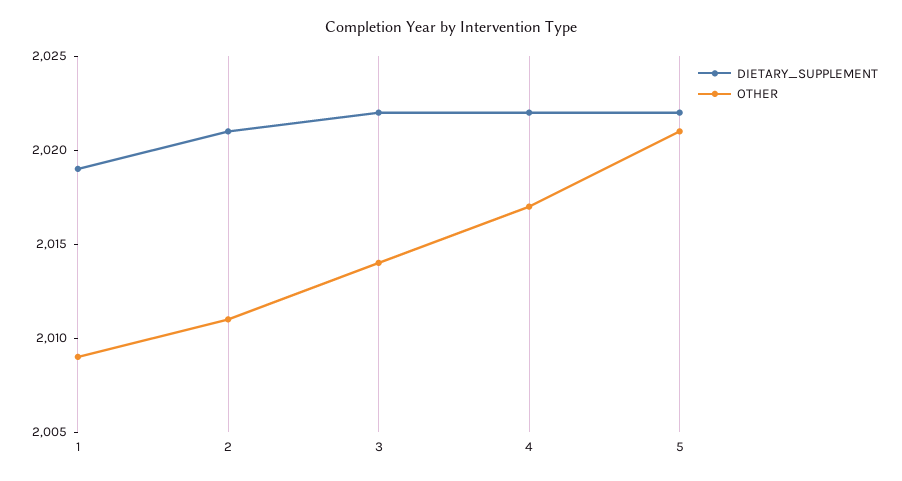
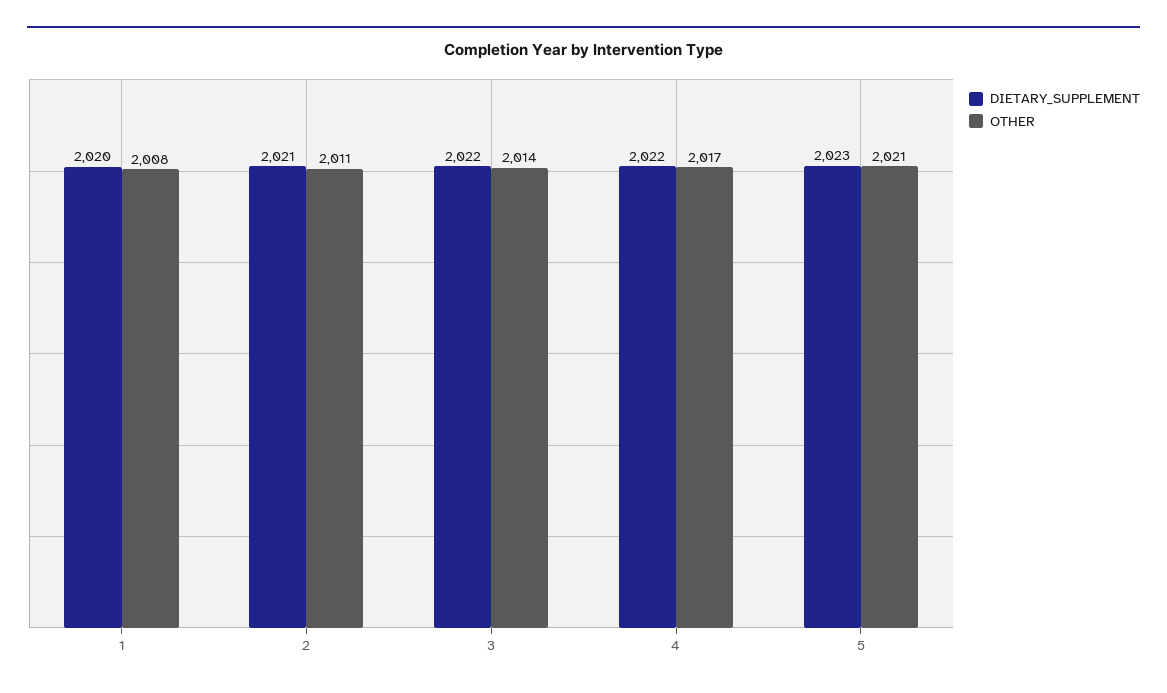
  {
    "DIETARY_SUPPLEMENT": {
-     "1": 2019,
+     "1": 2020,
      "2": 2021,
      "3": 2022,
      "4": 2022,
-     "5": 2022
+     "5": 2023
    },
    "OTHER": {
-     "1": 2009,
+     "1": 2008,
      "2": 2011,
      "3": 2014,
      "4": 2017,
      "5": 2021
    }
  }

